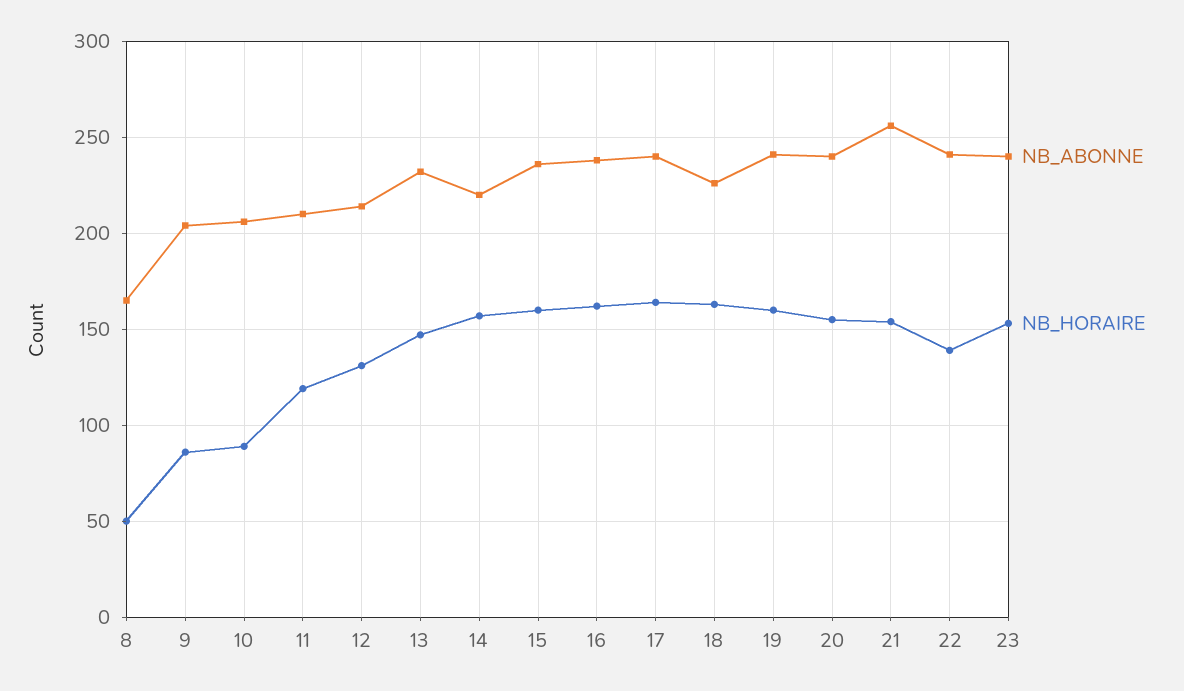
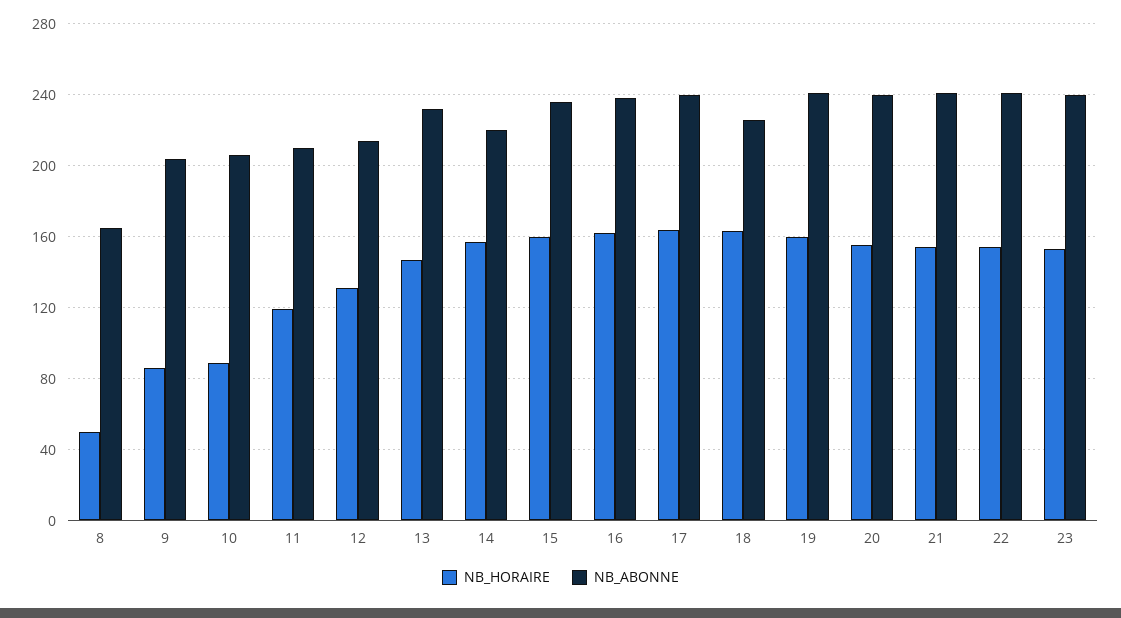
  {
    "NB_ABONNE": {
      "8": 165,
      "9": 205,
      "10": 205,
      "11": 210,
      "12": 215,
      "13": 230,
      "14": 220,
      "15": 235,
      "16": 240,
      "17": 240,
      "18": 225,
      "19": 240,
      "20": 240,
-     "21": 255,
+     "21": 240,
      "22": 240,
      "23": 240
    },
    "NB_HORAIRE": {
      "8": 50,
      "9": 85,
      "10": 90,
      "11": 120,
      "12": 130,
      "13": 145,
      "14": 155,
      "15": 160,
      "16": 160,
      "17": 165,
      "18": 165,
      "19": 160,
      "20": 155,
      "21": 155,
-     "22": 140,
+     "22": 155,
      "23": 155
    }
  }

